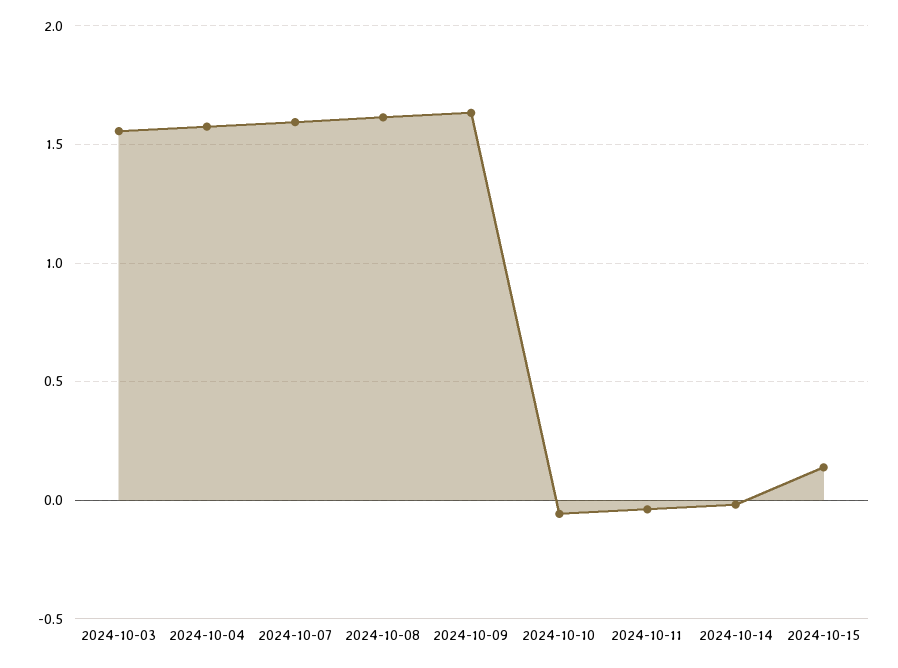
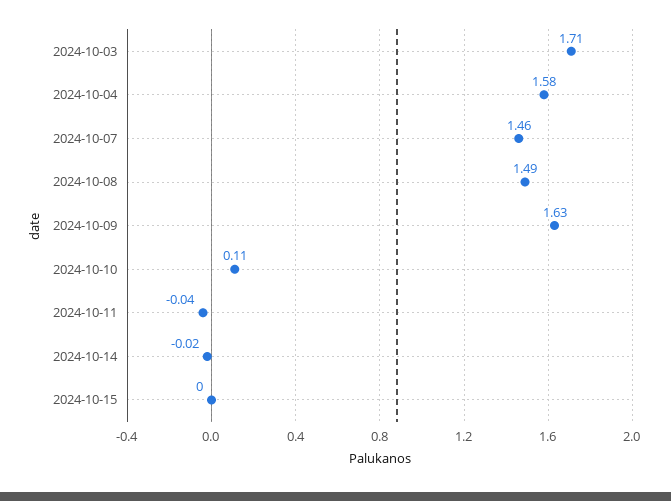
  {
-   "2024-10-03": 1.55,
+   "2024-10-03": 1.71,
    "2024-10-04": 1.58,
-   "2024-10-07": 1.6,
+   "2024-10-07": 1.46,
-   "2024-10-08": 1.6,
+   "2024-10-08": 1.49,
    "2024-10-09": 1.63,
-   "2024-10-10": -0.05,
+   "2024-10-10": 0.11,
    "2024-10-11": -0.04,
    "2024-10-14": -0.02,
-   "2024-10-15": 0.15
+   "2024-10-15": 0
  }

